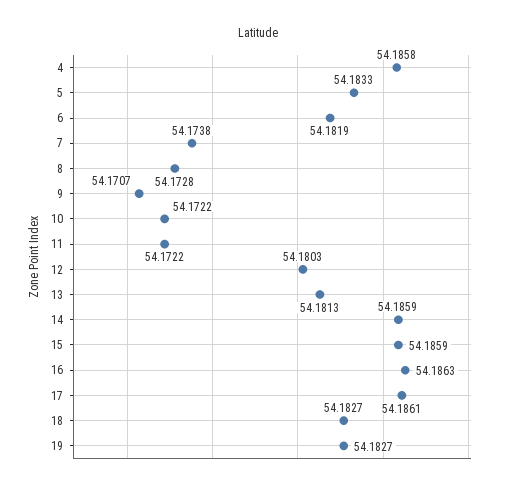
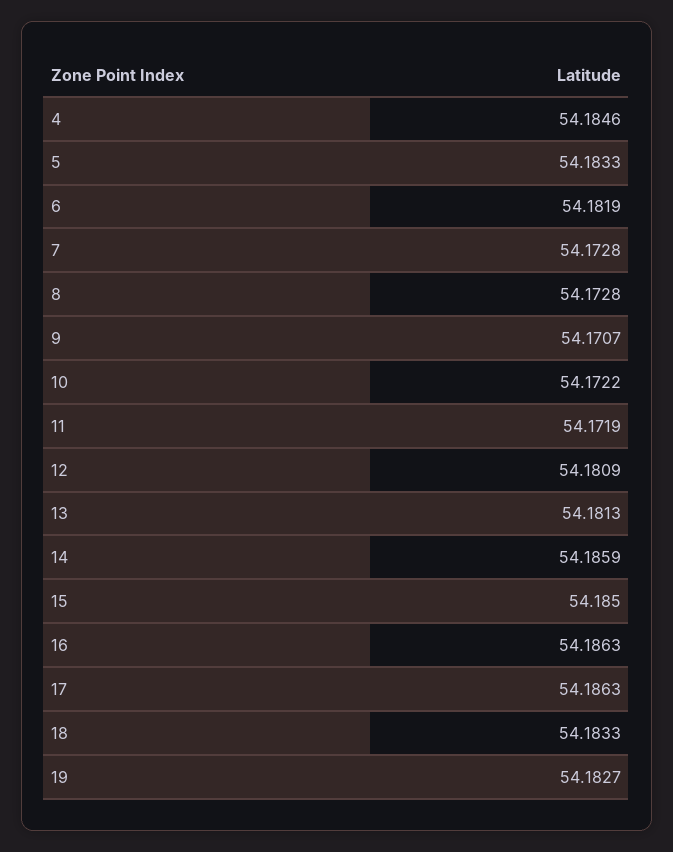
  {
-   "4": 54.1858,
+   "4": 54.1846,
    "5": 54.1833,
    "6": 54.1819,
-   "7": 54.1738,
+   "7": 54.1728,
    "8": 54.1728,
    "9": 54.1707,
    "10": 54.1722,
-   "11": 54.1722,
+   "11": 54.1719,
-   "12": 54.1803,
+   "12": 54.1809,
    "13": 54.1813,
    "14": 54.1859,
-   "15": 54.1859,
+   "15": 54.185,
    "16": 54.1863,
-   "17": 54.1861,
+   "17": 54.1863,
-   "18": 54.1827,
+   "18": 54.1833,
    "19": 54.1827
  }

